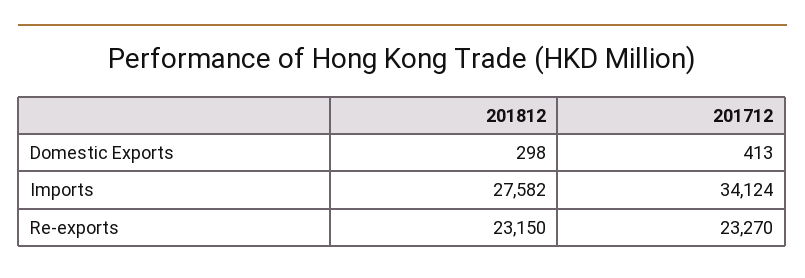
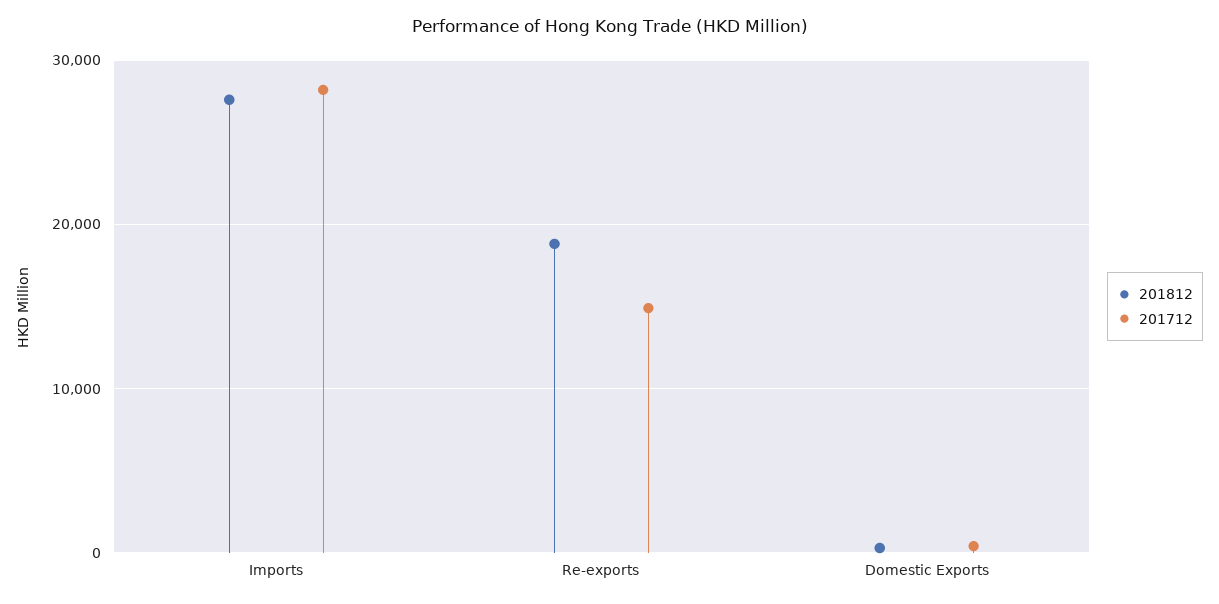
  {
    "201812": {
      "Domestic Exports": 298,
      "Imports": 27582,
-     "Re-exports": 23150
+     "Re-exports": 19000
    },
    "201712": {
      "Domestic Exports": 413,
-     "Imports": 34124,
+     "Imports": 28000,
-     "Re-exports": 23270
+     "Re-exports": 15000
    }
  }

